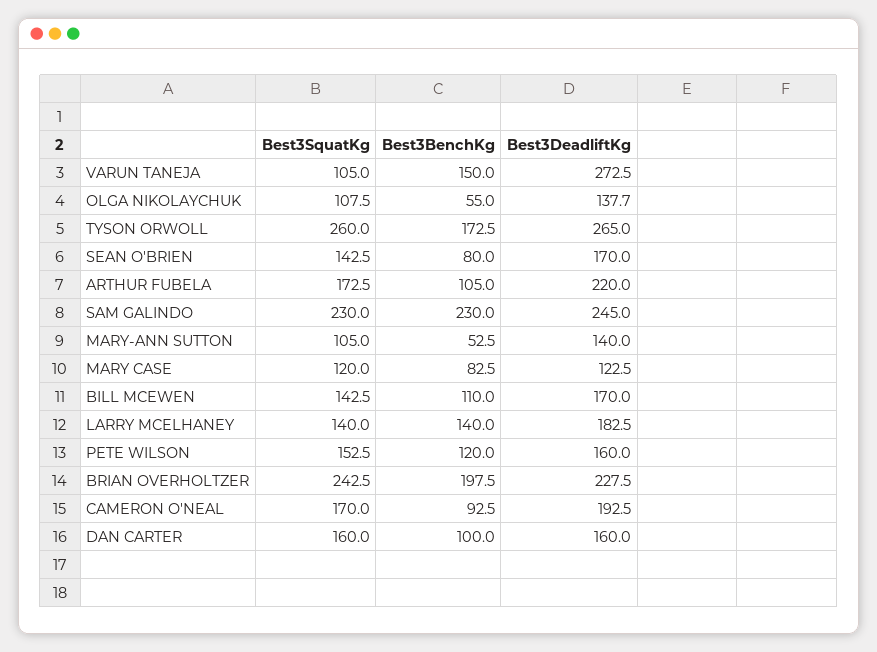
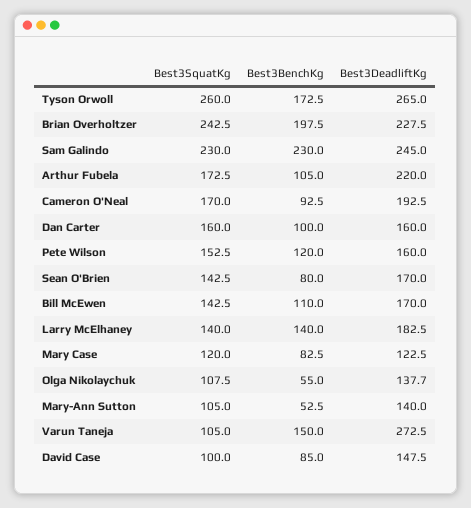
  {
    "Best3SquatKg": {
      "VARUN TANEJA": 105,
      "OLGA NIKOLAYCHUK": 107.5,
      "TYSON ORWOLL": 260,
      "SEAN O'BRIEN": 142.5,
      "ARTHUR FUBELA": 172.5,
      "SAM GALINDO": 230,
      "MARY-ANN SUTTON": 105,
      "MARY CASE": 120,
      "BILL MCEWEN": 142.5,
      "LARRY MCELHANEY": 140,
      "PETE WILSON": 152.5,
      "BRIAN OVERHOLTZER": 242.5,
      "CAMERON O'NEAL": 170,
-     "DAN CARTER": 160
+     "DAN CARTER": 160,
+     "David Case": 100
    },
    "Best3BenchKg": {
      "VARUN TANEJA": 150,
      "OLGA NIKOLAYCHUK": 55,
      "TYSON ORWOLL": 172.5,
      "SEAN O'BRIEN": 80,
      "ARTHUR FUBELA": 105,
      "SAM GALINDO": 230,
      "MARY-ANN SUTTON": 52.5,
      "MARY CASE": 82.5,
      "BILL MCEWEN": 110,
      "LARRY MCELHANEY": 140,
      "PETE WILSON": 120,
      "BRIAN OVERHOLTZER": 197.5,
      "CAMERON O'NEAL": 92.5,
-     "DAN CARTER": 100
+     "DAN CARTER": 100,
+     "David Case": 85
    },
    "Best3DeadliftKg": {
      "VARUN TANEJA": 272.5,
      "OLGA NIKOLAYCHUK": 137.7,
      "TYSON ORWOLL": 265,
      "SEAN O'BRIEN": 170,
      "ARTHUR FUBELA": 220,
      "SAM GALINDO": 245,
      "MARY-ANN SUTTON": 140,
      "MARY CASE": 122.5,
      "BILL MCEWEN": 170,
      "LARRY MCELHANEY": 182.5,
      "PETE WILSON": 160,
      "BRIAN OVERHOLTZER": 227.5,
      "CAMERON O'NEAL": 192.5,
-     "DAN CARTER": 160
+     "DAN CARTER": 160,
+     "David Case": 147.5
    }
  }

